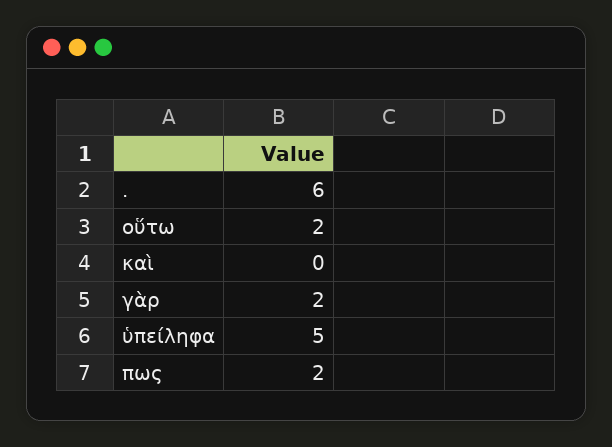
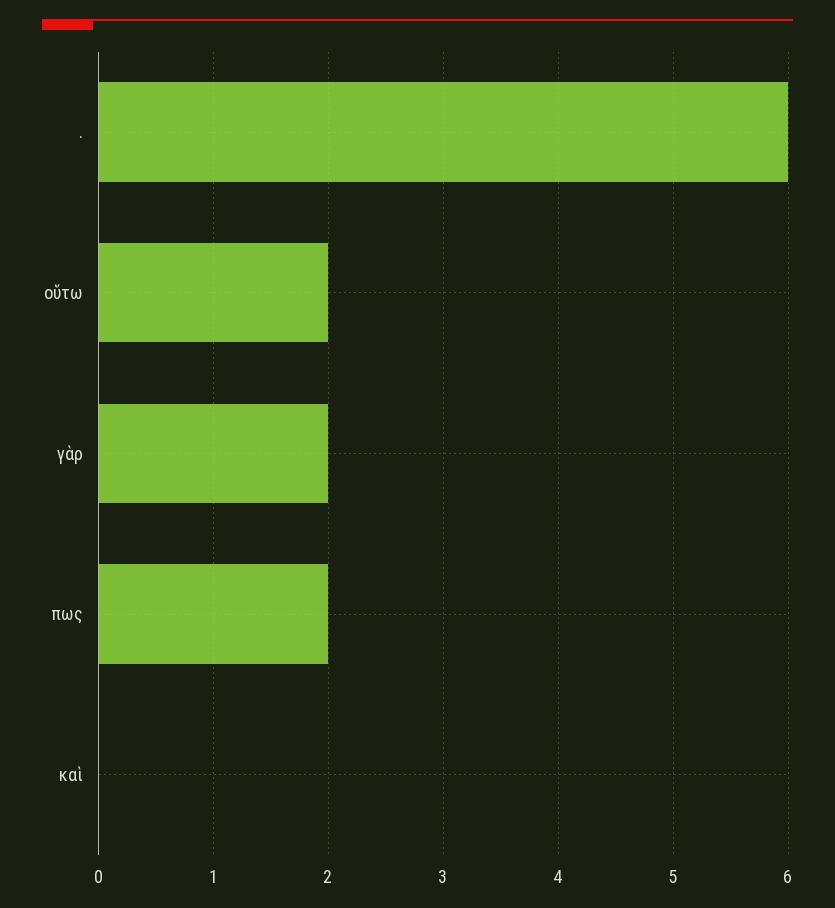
  {
    ".": 6,
    "οὕτω": 2,
    "καὶ": 0,
    "γὰρ": 2,
-   "ὑπείληφα": 5,
    "πως": 2
  }

